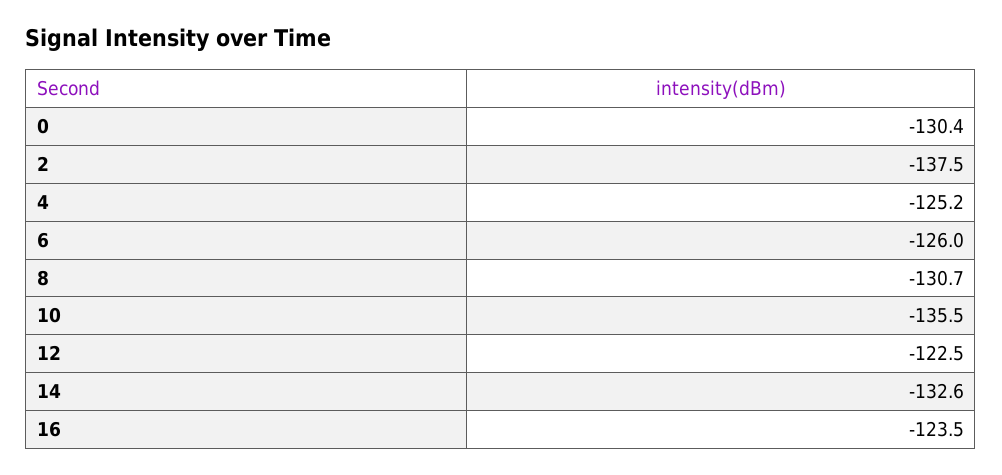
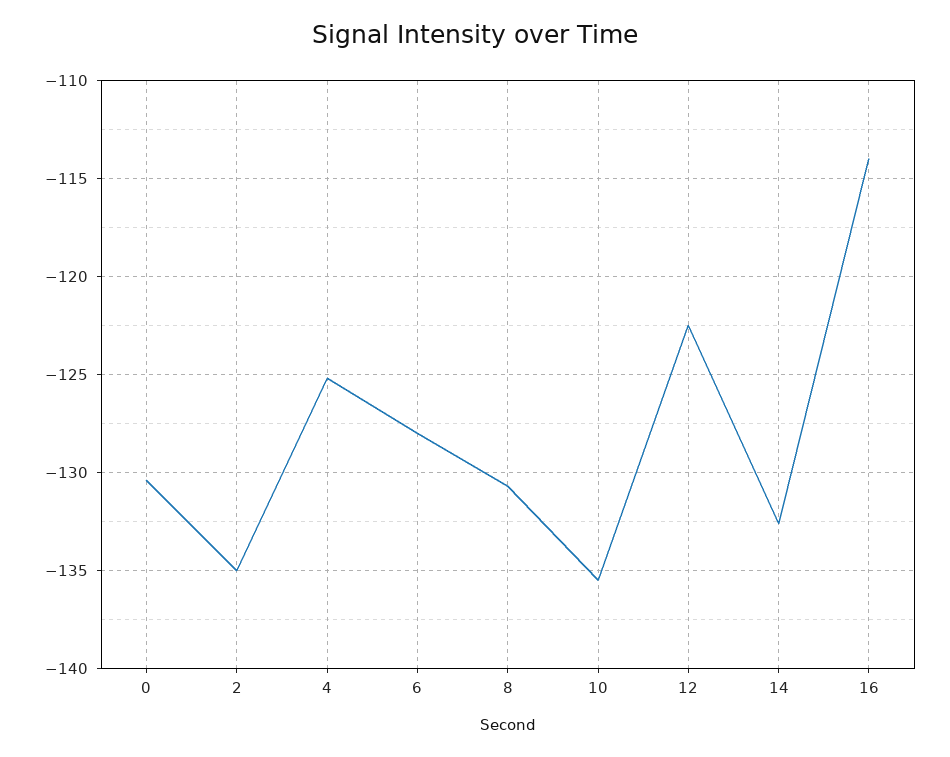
  {
    "0": -130.4,
-   "2": -137.5,
+   "2": -135,
    "4": -125.2,
-   "6": -126,
+   "6": -128,
    "8": -130.7,
    "10": -135.5,
    "12": -122.5,
    "14": -132.6,
-   "16": -123.5
+   "16": -114
  }

